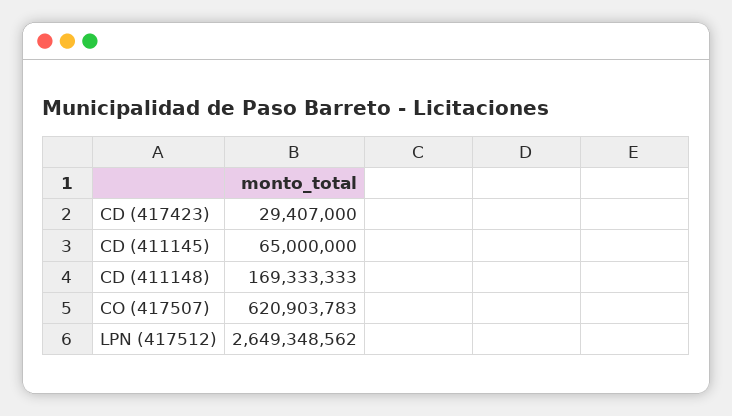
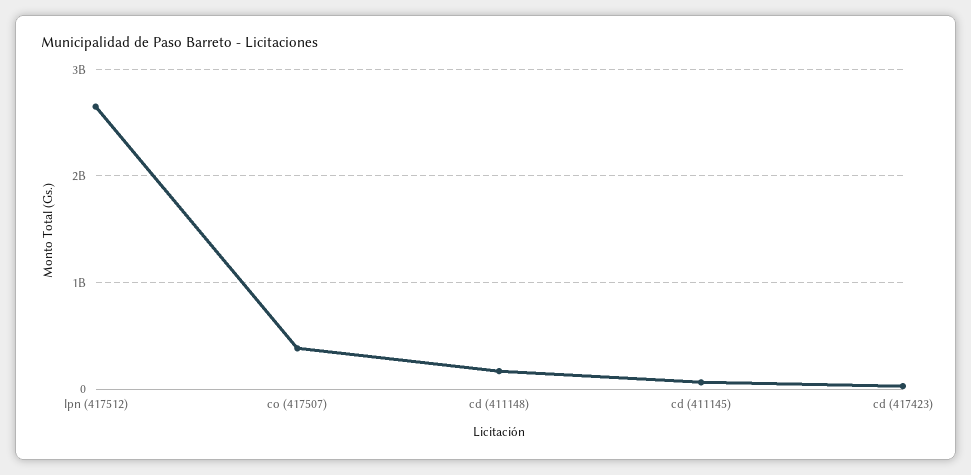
  {
    "CD (417423)": 29407000,
    "CD (411145)": 65000000,
    "CD (411148)": 169333333,
-   "CO (417507)": 620903783,
+   "CO (417507)": 400000000,
    "LPN (417512)": 2649348562
  }

